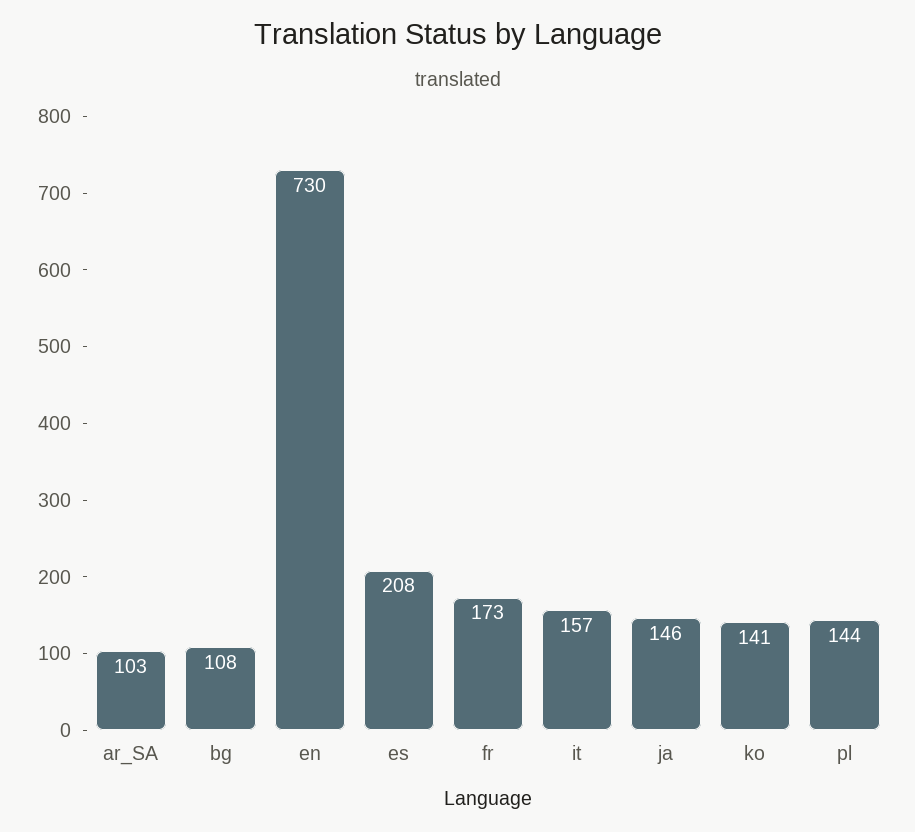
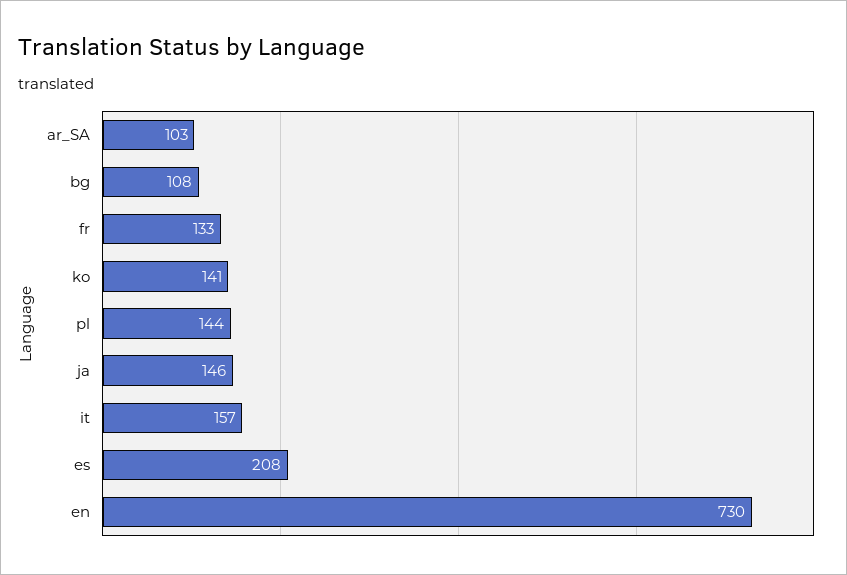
  {
    "ar_SA": 103,
    "bg": 108,
    "en": 730,
    "es": 208,
-   "fr": 173,
+   "fr": 133,
    "it": 157,
    "ja": 146,
    "ko": 141,
    "pl": 144
  }

